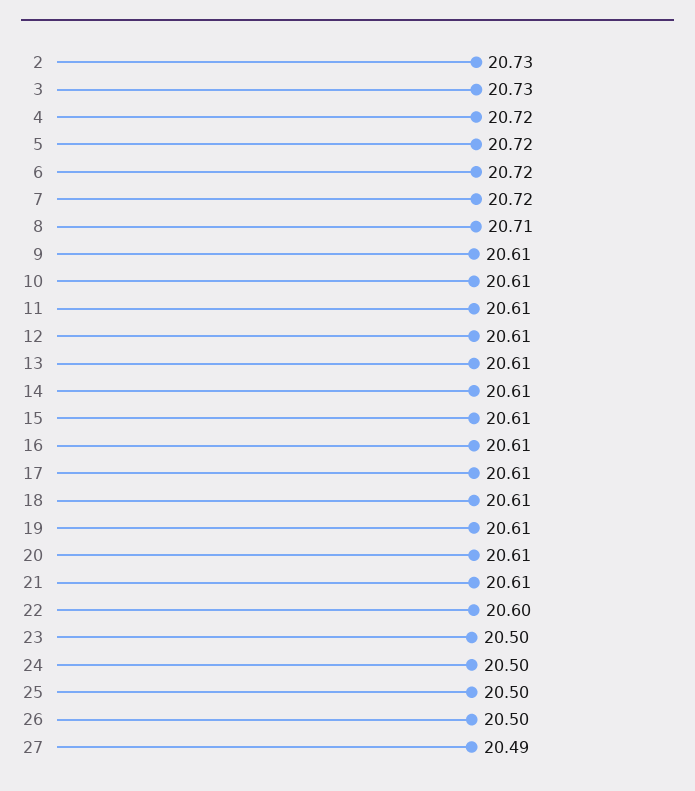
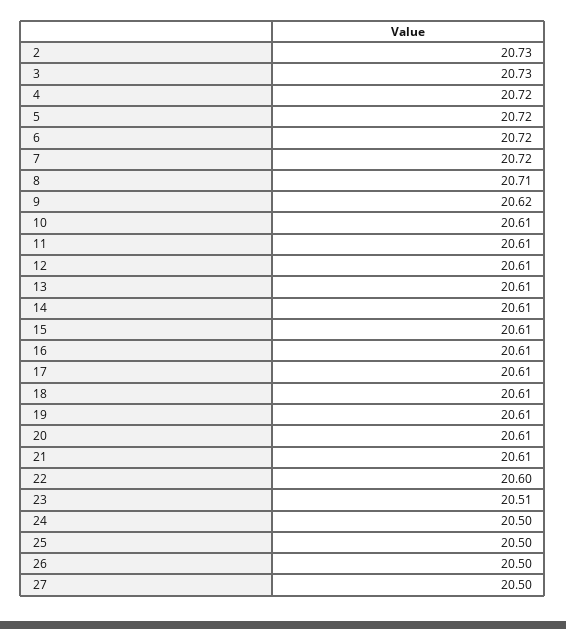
  {
    "2": 20.73,
    "3": 20.73,
    "4": 20.72,
    "5": 20.72,
    "6": 20.72,
    "7": 20.72,
    "8": 20.71,
-   "9": 20.61,
+   "9": 20.62,
    "10": 20.61,
    "11": 20.61,
    "12": 20.61,
    "13": 20.61,
    "14": 20.61,
    "15": 20.61,
    "16": 20.61,
    "17": 20.61,
    "18": 20.61,
    "19": 20.61,
    "20": 20.61,
    "21": 20.61,
    "22": 20.6,
-   "23": 20.5,
+   "23": 20.51,
    "24": 20.5,
    "25": 20.5,
    "26": 20.5,
-   "27": 20.49
+   "27": 20.5
  }

